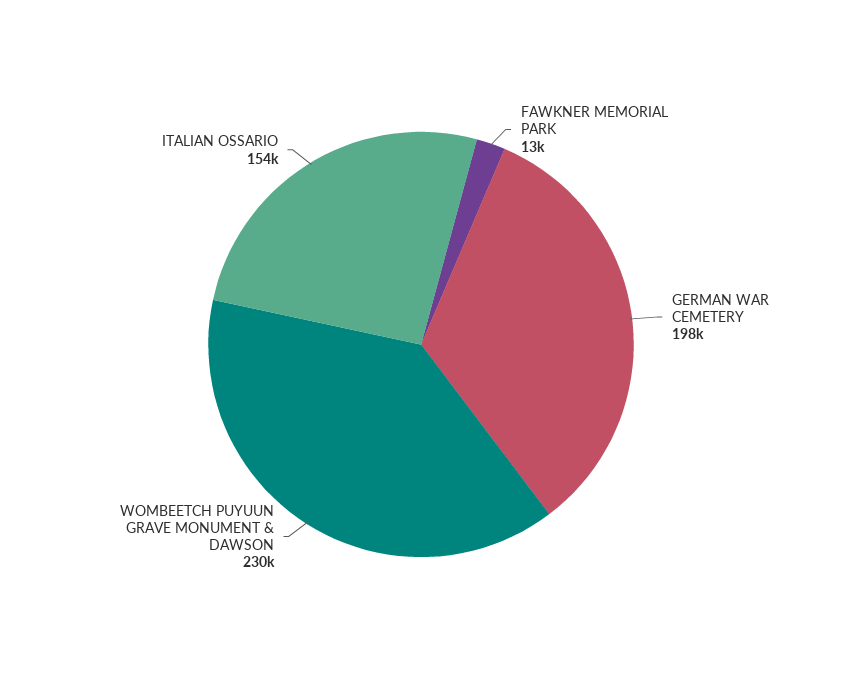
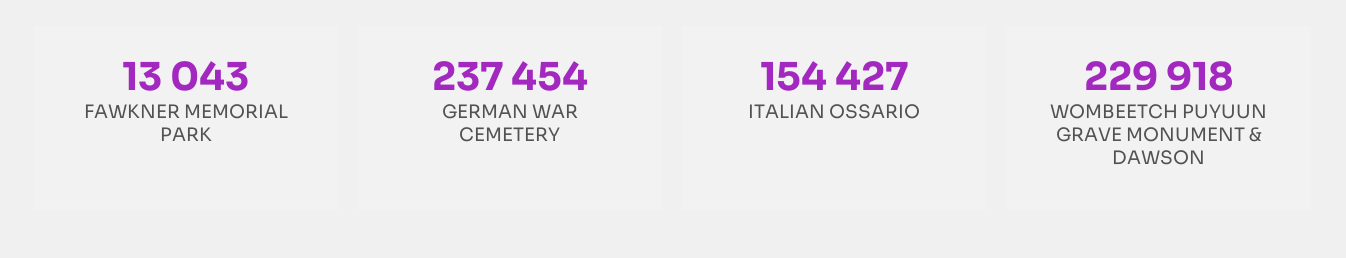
  {
    "FAWKNER MEMORIAL PARK": 13043,
-   "GERMAN WAR CEMETERY": 198000,
+   "GERMAN WAR CEMETERY": 237454,
    "WOMBEETCH PUYUUN GRAVE MONUMENT & DAWSON": 229918,
    "ITALIAN OSSARIO": 154427
  }

